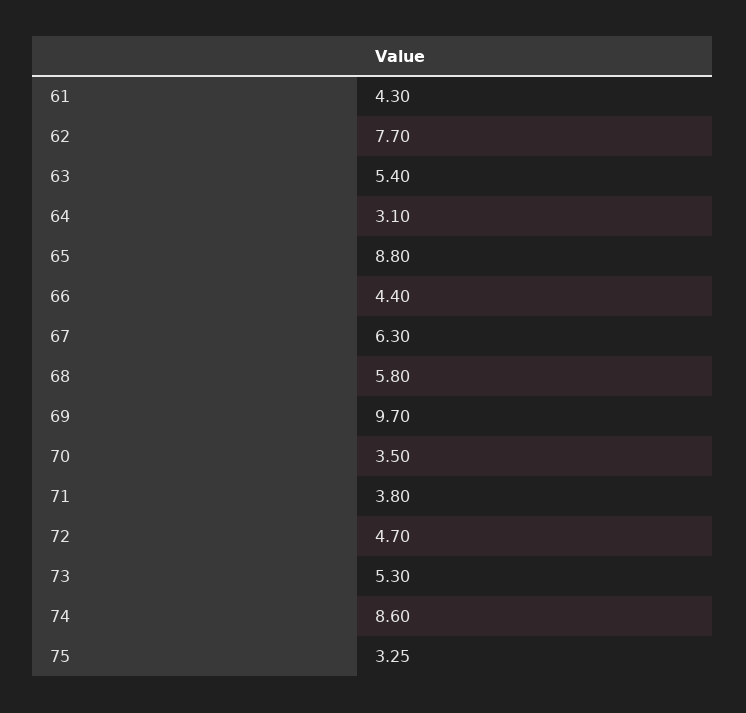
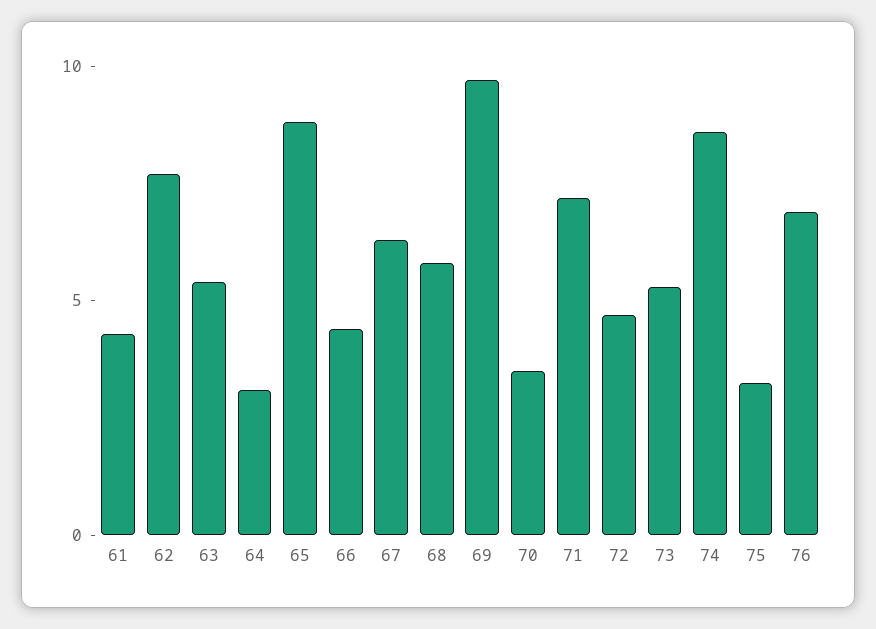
  {
    "61": 4.3,
    "62": 7.7,
    "63": 5.4,
    "64": 3.1,
    "65": 8.8,
    "66": 4.4,
    "67": 6.3,
    "68": 5.8,
    "69": 9.7,
    "70": 3.5,
-   "71": 3.8,
+   "71": 7,
    "72": 4.7,
    "73": 5.3,
    "74": 8.6,
-   "75": 3.25
+   "75": 3.25,
+   "76": 7
  }

